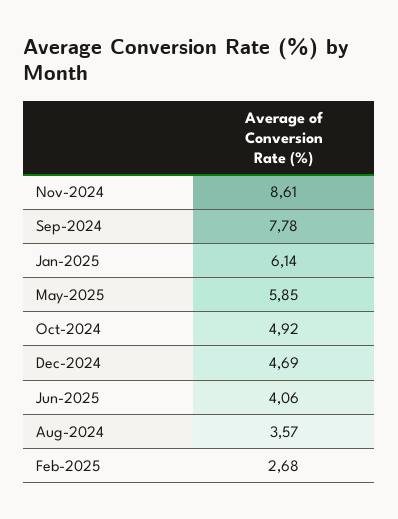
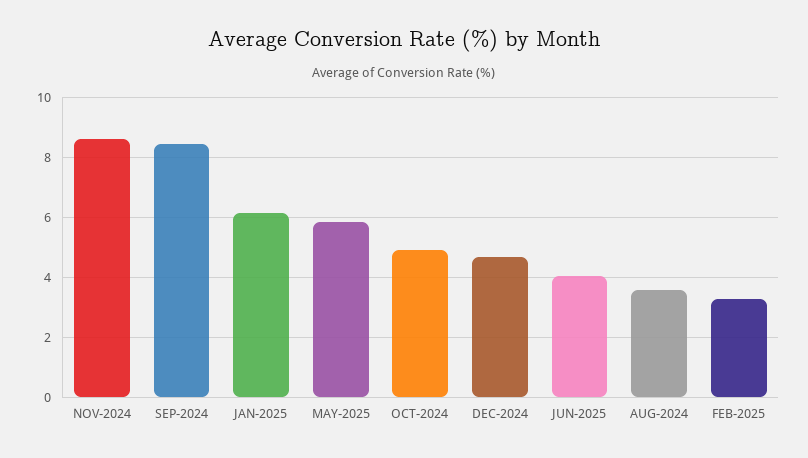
  {
    "Nov-2024": 8.61,
-   "Sep-2024": 7.78,
+   "Sep-2024": 8.5,
    "Jan-2025": 6.14,
    "May-2025": 5.85,
    "Oct-2024": 4.92,
    "Dec-2024": 4.69,
    "Jun-2025": 4.06,
    "Aug-2024": 3.57,
-   "Feb-2025": 2.68
+   "Feb-2025": 3.25
  }

